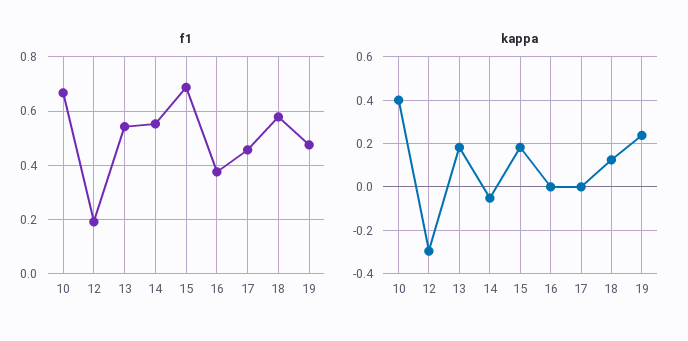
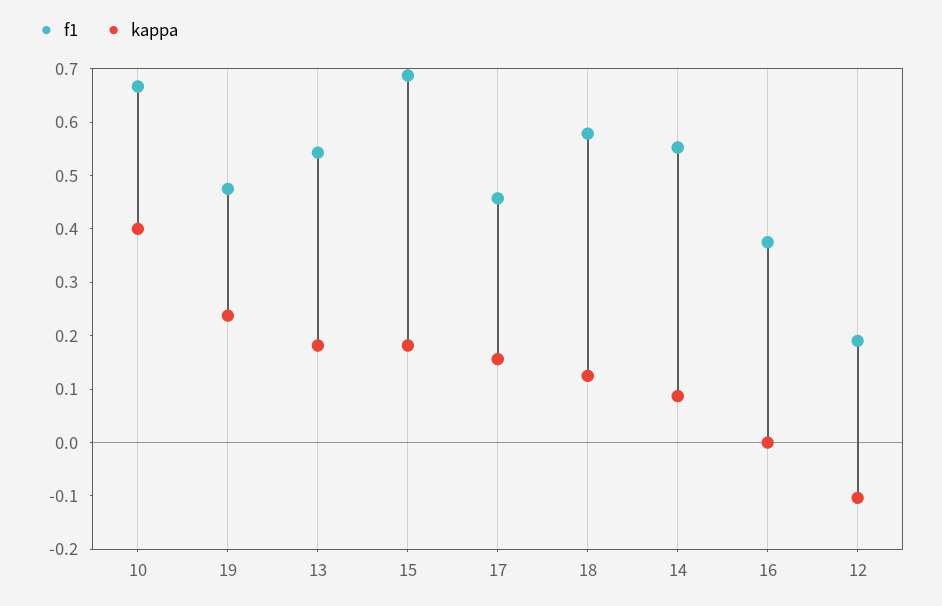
  {
    "f1": {
      "10": 0.66,
      "12": 0.2,
      "13": 0.54,
      "14": 0.56,
      "15": 0.68,
      "16": 0.38,
      "17": 0.46,
      "18": 0.58,
      "19": 0.48
    },
    "kappa": {
      "10": 0.4,
-     "12": -0.3,
+     "12": -0.1,
      "13": 0.18,
-     "14": -0.05,
+     "14": 0.08,
      "15": 0.18,
      "16": 0,
-     "17": 0,
+     "17": 0.16,
      "18": 0.12,
      "19": 0.24
    }
  }

